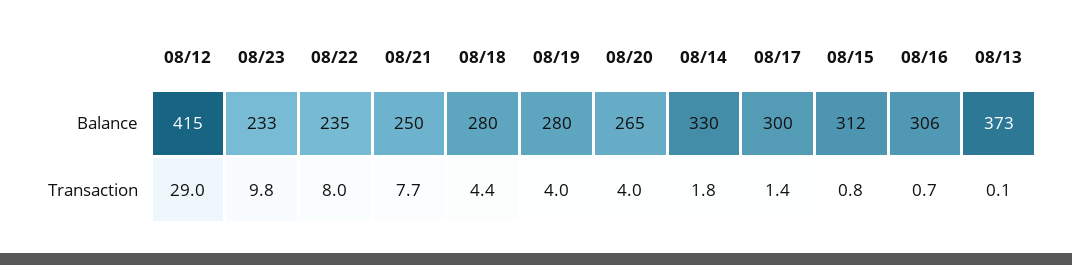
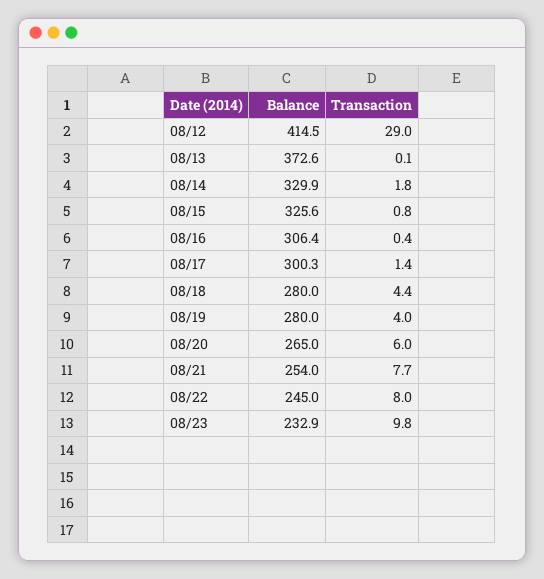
  {
    "08/12": {
      "Balance": 414.5,
      "Transaction": 29
    },
    "08/23": {
      "Balance": 232.9,
      "Transaction": 9.8
    },
    "08/22": {
-     "Balance": 235,
+     "Balance": 245,
      "Transaction": 8
    },
    "08/21": {
-     "Balance": 250,
+     "Balance": 254,
      "Transaction": 7.7
    },
    "08/18": {
      "Balance": 280,
      "Transaction": 4.4
    },
    "08/19": {
      "Balance": 280,
      "Transaction": 4
    },
    "08/20": {
      "Balance": 265,
-     "Transaction": 4
+     "Transaction": 6
    },
    "08/14": {
      "Balance": 329.9,
      "Transaction": 1.8
    },
    "08/17": {
      "Balance": 300.3,
      "Transaction": 1.4
    },
    "08/15": {
-     "Balance": 312,
+     "Balance": 325.6,
      "Transaction": 0.8
    },
    "08/16": {
      "Balance": 306.4,
-     "Transaction": 0.7
+     "Transaction": 0.4
    },
    "08/13": {
      "Balance": 372.6,
      "Transaction": 0.1
    }
  }

